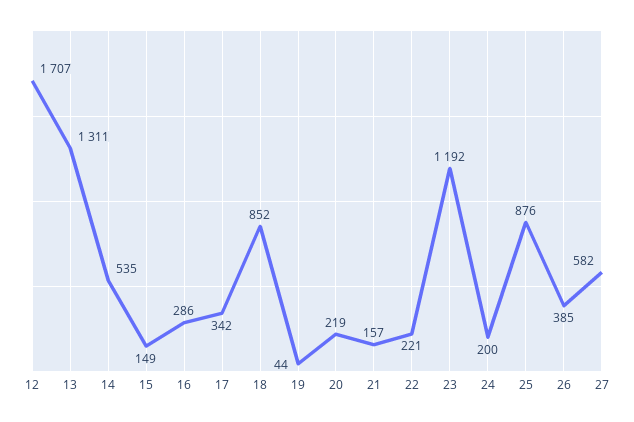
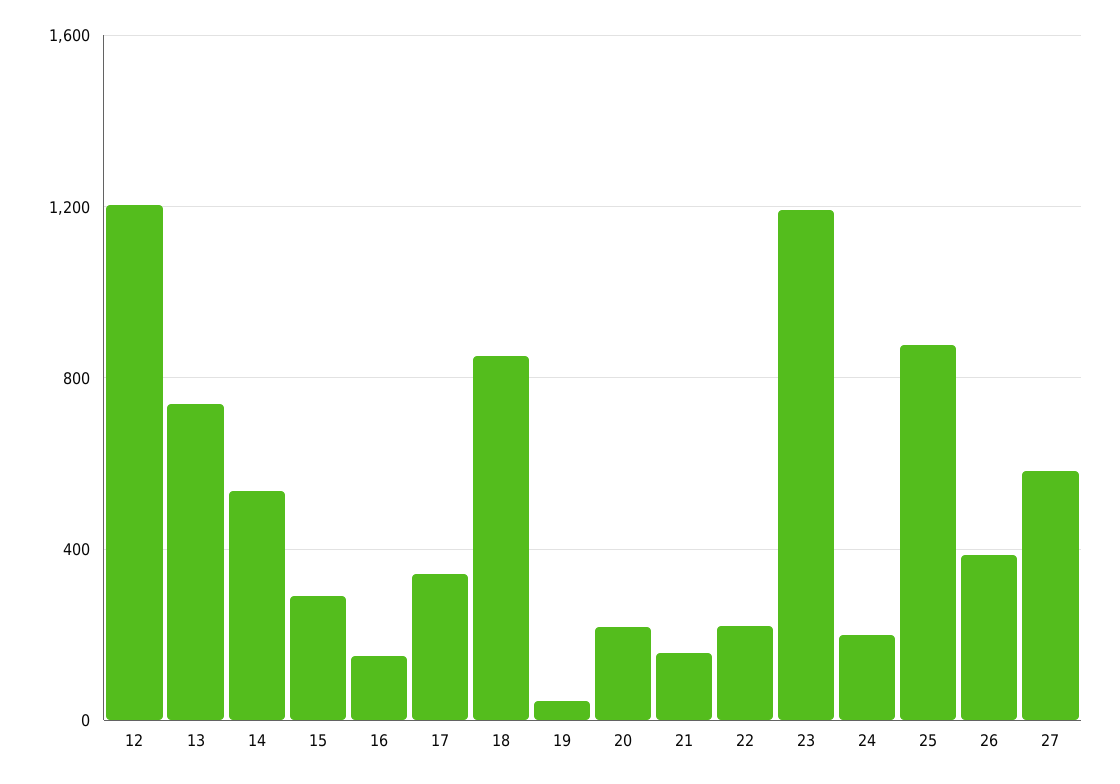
  {
-   "12": 1707,
+   "12": 1200,
-   "13": 1311,
+   "13": 750,
    "14": 535,
-   "15": 149,
+   "15": 300,
-   "16": 286,
+   "16": 150,
    "17": 342,
    "18": 852,
    "19": 44,
    "20": 219,
    "21": 157,
    "22": 221,
    "23": 1192,
    "24": 200,
    "25": 876,
    "26": 385,
    "27": 582
  }

